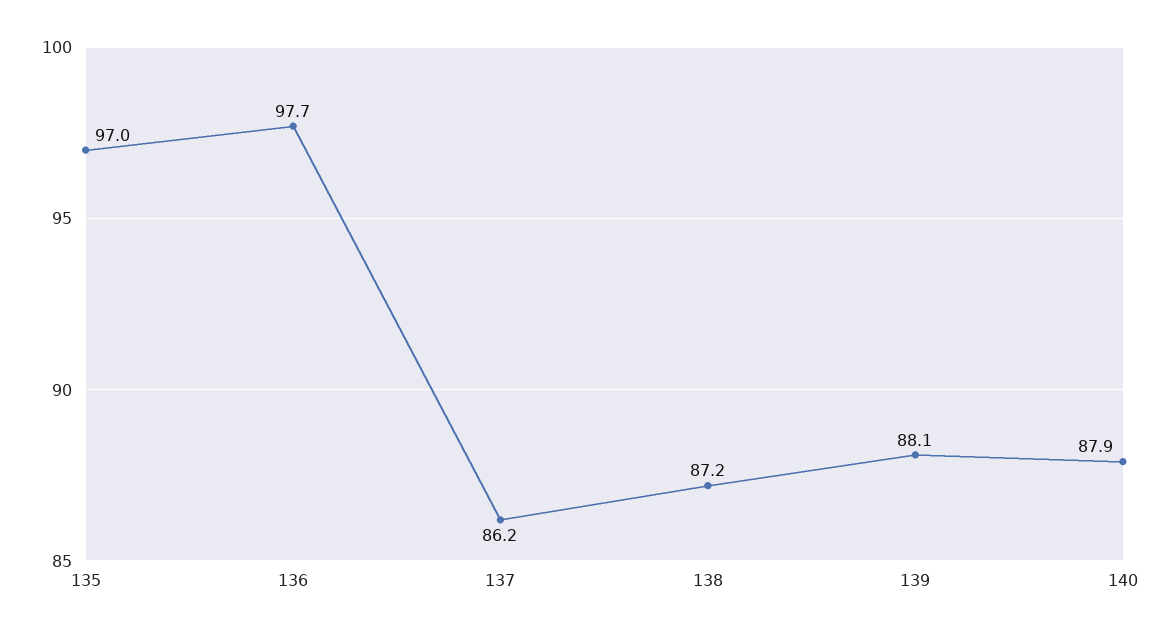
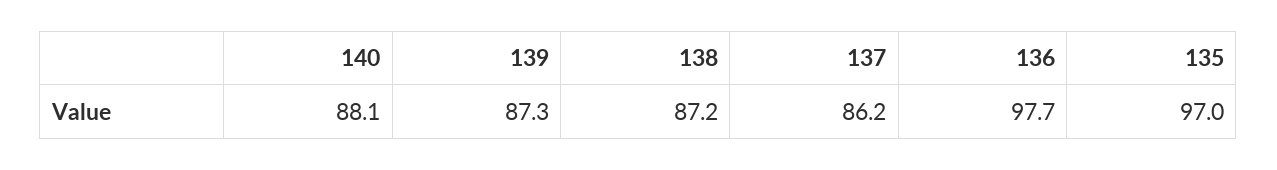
  {
    "135": 97,
    "136": 97.7,
    "137": 86.2,
    "138": 87.2,
-   "139": 88.1,
+   "139": 87.3,
-   "140": 87.9
+   "140": 88.1
  }

